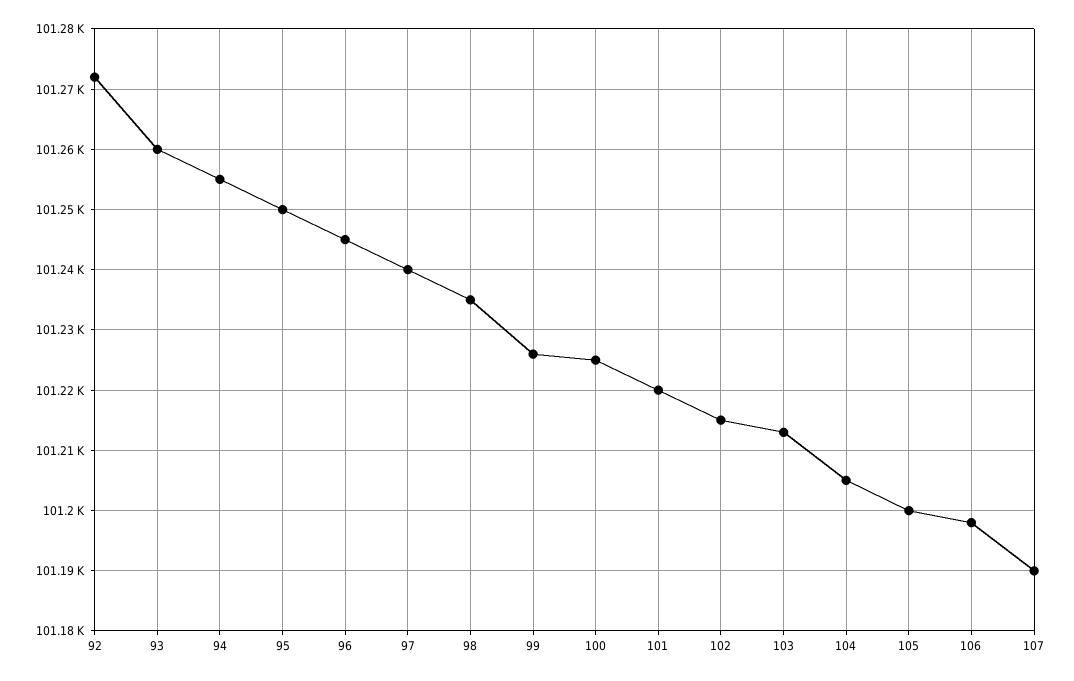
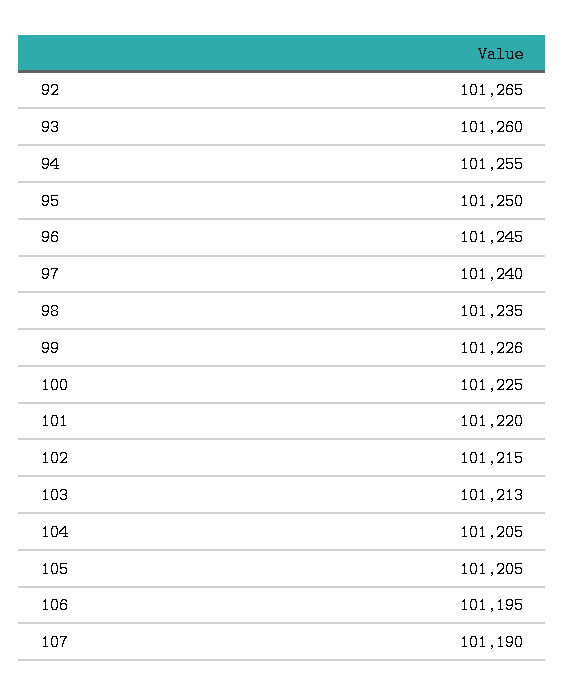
  {
-   "92": 101272,
+   "92": 101265,
    "93": 101260,
    "94": 101255,
    "95": 101250,
    "96": 101245,
    "97": 101240,
    "98": 101235,
    "99": 101226,
    "100": 101225,
    "101": 101220,
    "102": 101215,
    "103": 101213,
    "104": 101205,
-   "105": 101200,
+   "105": 101205,
-   "106": 101198,
+   "106": 101195,
    "107": 101190
  }

